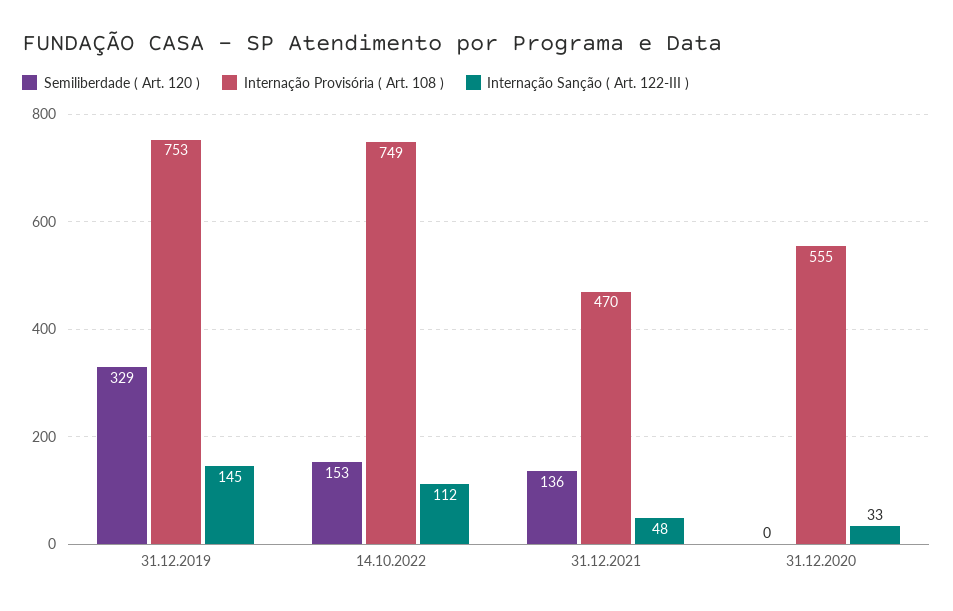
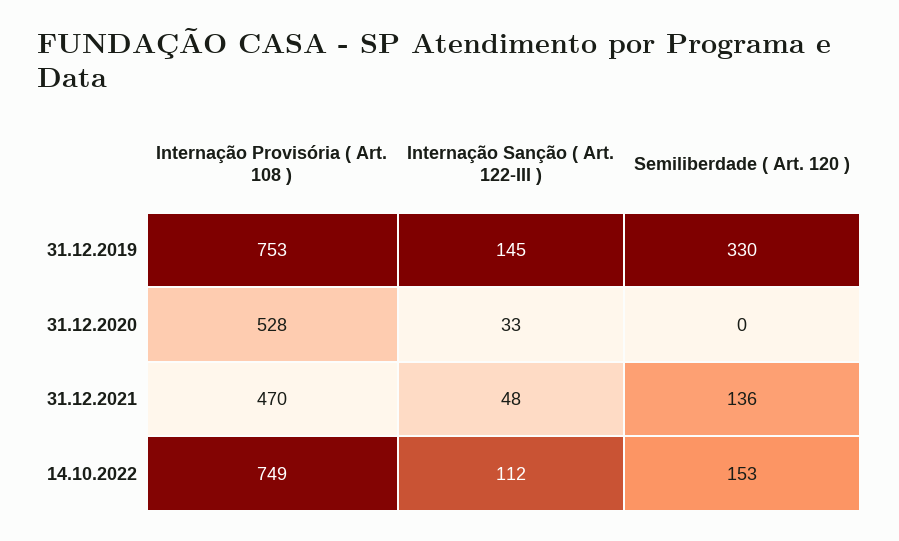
  {
    "Semiliberdade ( Art. 120 )": {
-     "31.12.2019": 329,
+     "31.12.2019": 330,
      "14.10.2022": 153,
      "31.12.2021": 136,
      "31.12.2020": 0
    },
    "Internação Provisória ( Art. 108 )": {
      "31.12.2019": 753,
      "14.10.2022": 749,
      "31.12.2021": 470,
-     "31.12.2020": 555
+     "31.12.2020": 528
    },
    "Internação Sanção ( Art. 122-III )": {
      "31.12.2019": 145,
      "14.10.2022": 112,
      "31.12.2021": 48,
      "31.12.2020": 33
    }
  }

